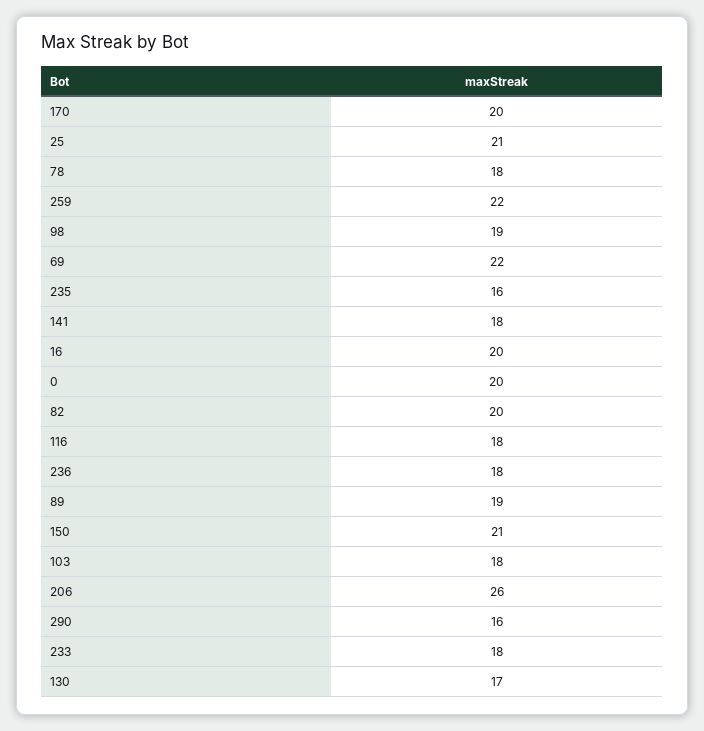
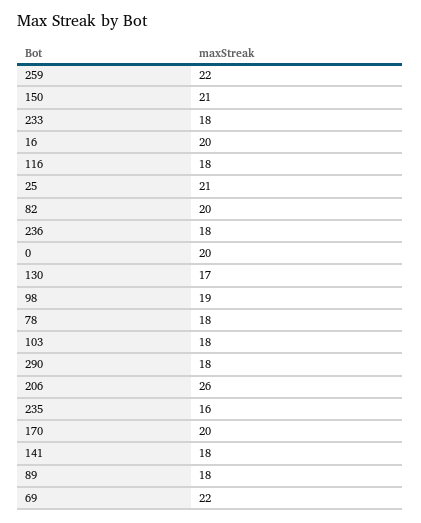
  {
    "170": 20,
    "25": 21,
    "78": 18,
    "259": 22,
    "98": 19,
    "69": 22,
    "235": 16,
    "141": 18,
    "16": 20,
    "0": 20,
    "82": 20,
    "116": 18,
    "236": 18,
-   "89": 19,
+   "89": 18,
    "150": 21,
    "103": 18,
    "206": 26,
-   "290": 16,
+   "290": 18,
    "233": 18,
    "130": 17
  }

